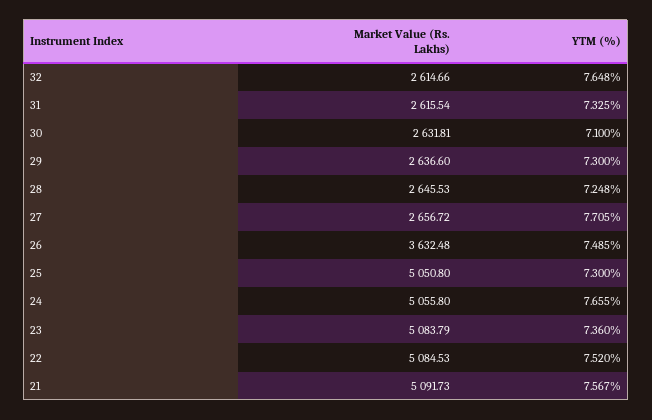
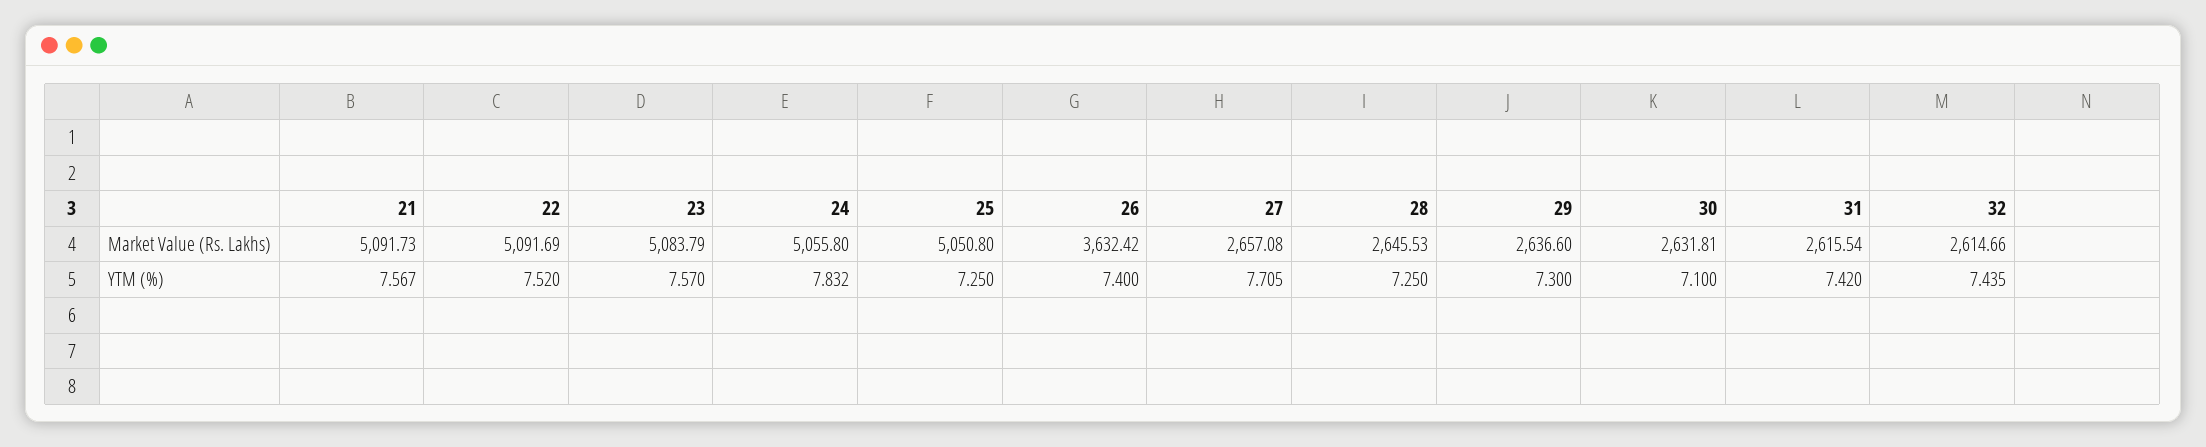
  {
    "Market Value (Rs. Lakhs)": {
      "32": 2614.66,
      "31": 2615.54,
      "30": 2631.81,
      "29": 2636.6,
      "28": 2645.53,
-     "27": 2656.72,
+     "27": 2657.08,
-     "26": 3632.48,
+     "26": 3632.42,
      "25": 5050.8,
      "24": 5055.8,
      "23": 5083.79,
-     "22": 5084.53,
+     "22": 5091.69,
      "21": 5091.73
    },
    "YTM (%)": {
-     "32": 7.648,
+     "32": 7.435,
-     "31": 7.325,
+     "31": 7.42,
      "30": 7.1,
      "29": 7.3,
-     "28": 7.248,
+     "28": 7.25,
      "27": 7.705,
-     "26": 7.485,
+     "26": 7.4,
-     "25": 7.3,
+     "25": 7.25,
-     "24": 7.655,
+     "24": 7.832,
-     "23": 7.36,
+     "23": 7.57,
      "22": 7.52,
      "21": 7.567
    }
  }

